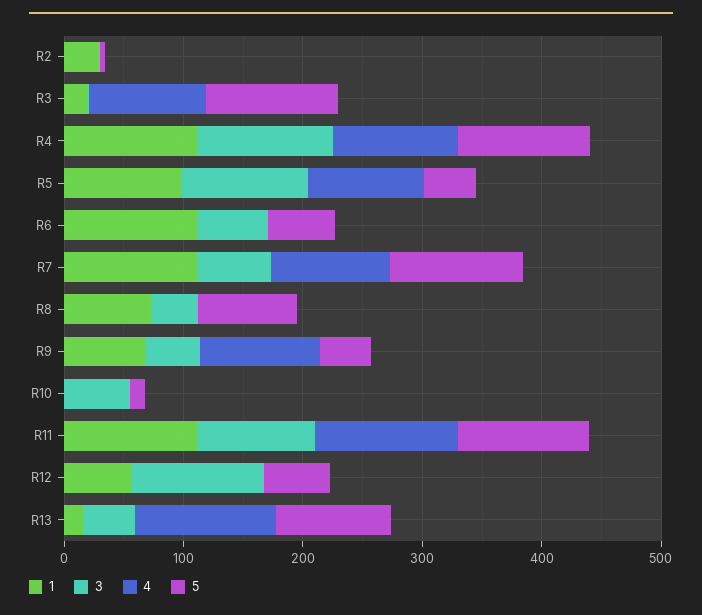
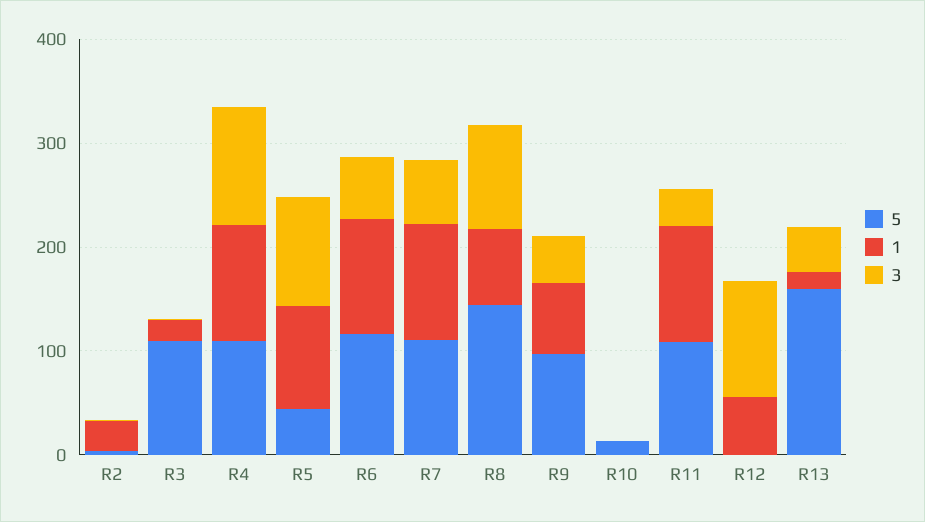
  {
    "1": {
      "R2": 20,
      "R3": 20,
      "R4": 120,
      "R5": 100,
      "R6": 120,
      "R7": 120,
      "R8": 80,
      "R9": 60,
      "R10": 0,
      "R11": 120,
      "R12": 60,
      "R13": 20
    },
    "3": {
      "R2": 0,
      "R3": 0,
      "R4": 120,
      "R5": 100,
      "R6": 60,
      "R7": 60,
-     "R8": 40,
+     "R8": 100,
      "R9": 40,
-     "R10": 60,
+     "R10": 0,
-     "R11": 100,
+     "R11": 40,
      "R12": 120,
      "R13": 40
    },
-   "4": {
-     "R2": 0,
-     "R3": 100,
-     "R4": 100,
-     "R5": 100,
-     "R6": 0,
-     "R7": 100,
-     "R8": 0,
-     "R9": 100,
-     "R10": 0,
-     "R11": 120,
-     "R12": 0,
-     "R13": 120
-   },
    "5": {
      "R2": 0,
      "R3": 120,
      "R4": 120,
      "R5": 40,
-     "R6": 60,
+     "R6": 120,
      "R7": 120,
-     "R8": 80,
+     "R8": 140,
-     "R9": 40,
+     "R9": 100,
      "R10": 20,
      "R11": 100,
-     "R12": 60,
+     "R12": 0,
-     "R13": 100
+     "R13": 160
    }
  }

